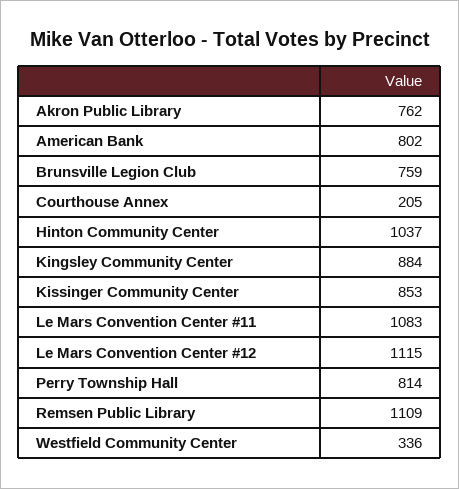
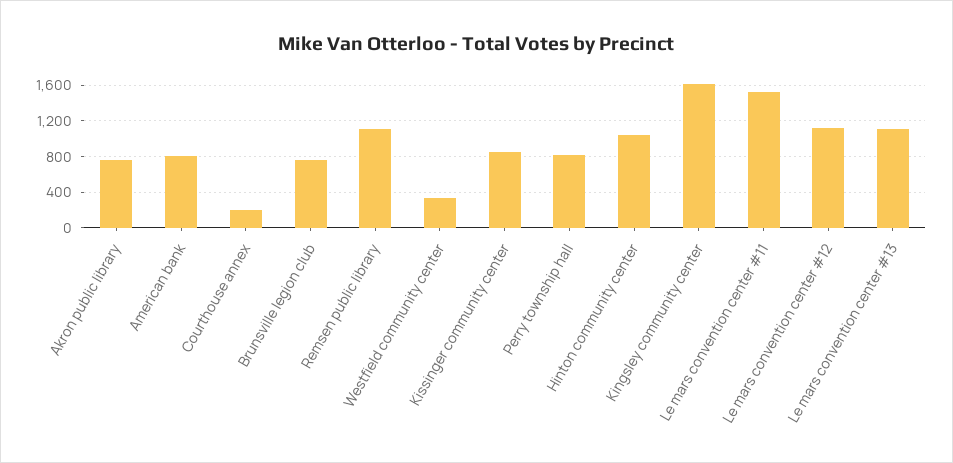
  {
    "Akron Public Library": 762,
    "American Bank": 802,
    "Brunsville Legion Club": 759,
    "Courthouse Annex": 205,
    "Hinton Community Center": 1037,
-   "Kingsley Community Center": 884,
+   "Kingsley Community Center": 1600,
    "Kissinger Community Center": 853,
-   "Le Mars Convention Center #11": 1083,
+   "Le Mars Convention Center #11": 1500,
    "Le Mars Convention Center #12": 1115,
    "Perry Township Hall": 814,
    "Remsen Public Library": 1109,
-   "Westfield Community Center": 336
+   "Westfield Community Center": 336,
+   "Le mars convention center #13": 1100
  }

